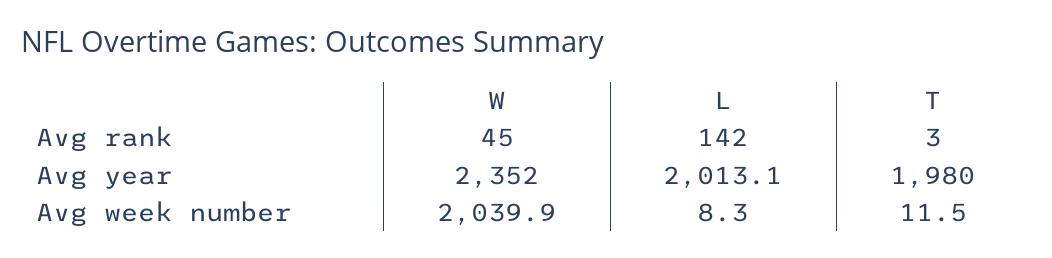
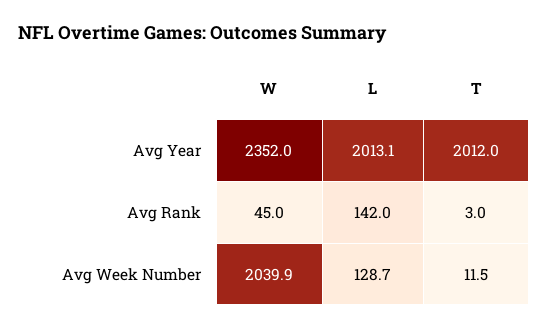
  {
    "W": {
      "Avg rank": 45,
      "Avg year": 2352,
      "Avg week number": 2039.9
    },
    "L": {
      "Avg rank": 142,
      "Avg year": 2013.1,
-     "Avg week number": 8.3
+     "Avg week number": 128.7
    },
    "T": {
      "Avg rank": 3,
-     "Avg year": 1980,
+     "Avg year": 2012,
      "Avg week number": 11.5
    }
  }

